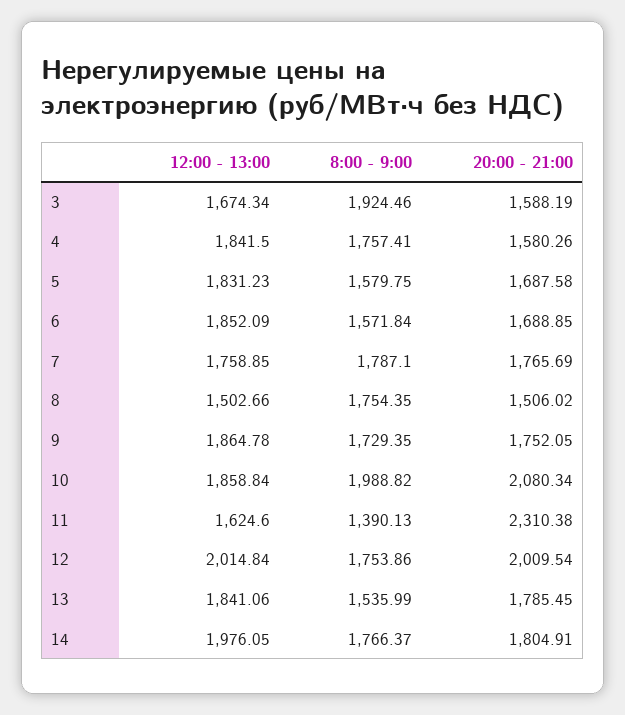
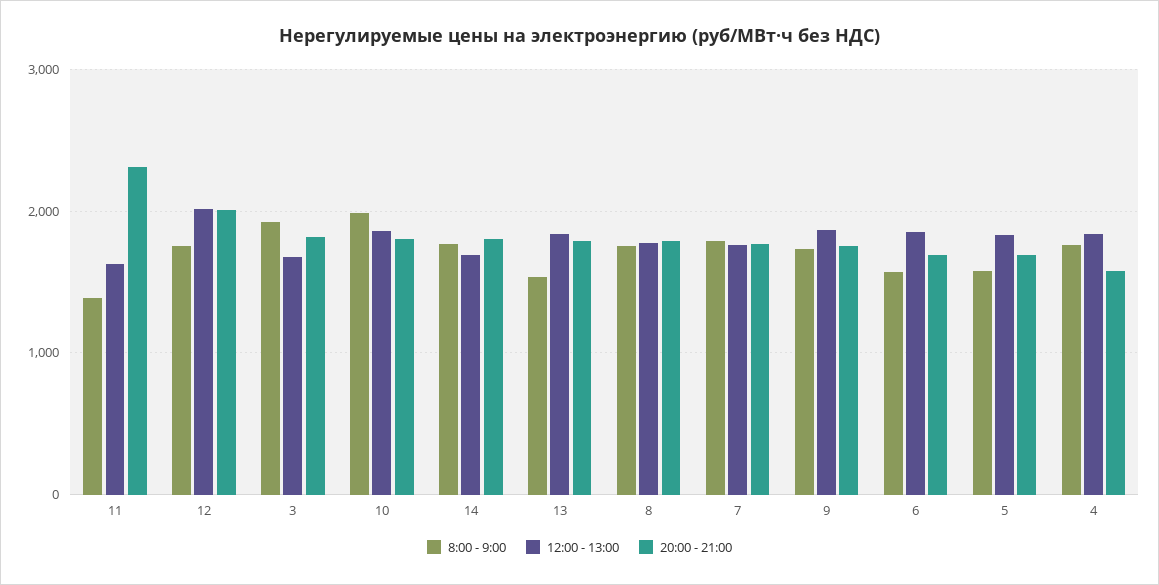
  {
    "12:00 - 13:00": {
      "3": 1674.34,
      "4": 1841.5,
      "5": 1831.23,
      "6": 1852.09,
      "7": 1758.85,
-     "8": 1502.66,
+     "8": 1800,
      "9": 1864.78,
      "10": 1858.84,
      "11": 1624.6,
      "12": 2014.84,
      "13": 1841.06,
-     "14": 1976.05
+     "14": 1700
    },
    "8:00 - 9:00": {
      "3": 1924.46,
      "4": 1757.41,
      "5": 1579.75,
      "6": 1571.84,
      "7": 1787.1,
      "8": 1754.35,
      "9": 1729.35,
      "10": 1988.82,
      "11": 1390.13,
      "12": 1753.86,
      "13": 1535.99,
      "14": 1766.37
    },
    "20:00 - 21:00": {
-     "3": 1588.19,
+     "3": 1800,
      "4": 1580.26,
      "5": 1687.58,
      "6": 1688.85,
      "7": 1765.69,
-     "8": 1506.02,
+     "8": 1800,
      "9": 1752.05,
-     "10": 2080.34,
+     "10": 1800,
      "11": 2310.38,
      "12": 2009.54,
      "13": 1785.45,
      "14": 1804.91
    }
  }

